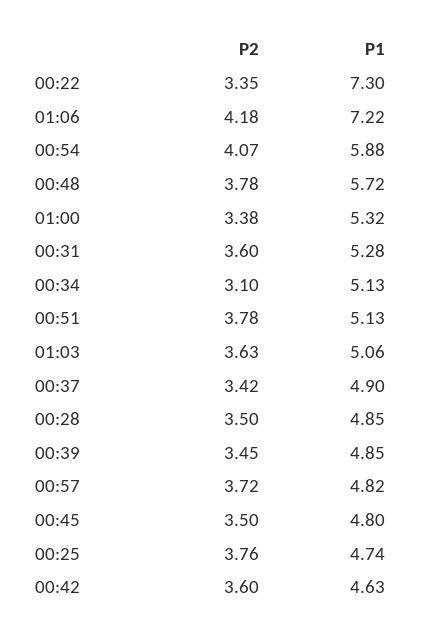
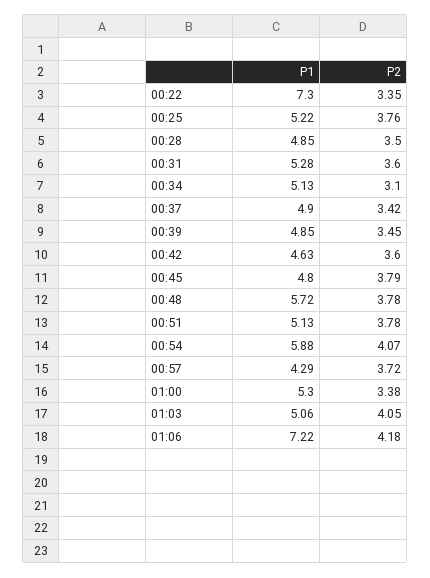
  {
    "P2": {
      "00:22": 3.35,
      "01:06": 4.18,
      "00:54": 4.07,
      "00:48": 3.78,
      "01:00": 3.38,
      "00:31": 3.6,
      "00:34": 3.1,
      "00:51": 3.78,
-     "01:03": 3.63,
+     "01:03": 4.05,
      "00:37": 3.42,
      "00:28": 3.5,
      "00:39": 3.45,
      "00:57": 3.72,
-     "00:45": 3.5,
+     "00:45": 3.79,
      "00:25": 3.76,
      "00:42": 3.6
    },
    "P1": {
      "00:22": 7.3,
      "01:06": 7.22,
      "00:54": 5.88,
      "00:48": 5.72,
-     "01:00": 5.32,
+     "01:00": 5.3,
      "00:31": 5.28,
      "00:34": 5.13,
      "00:51": 5.13,
      "01:03": 5.06,
      "00:37": 4.9,
      "00:28": 4.85,
      "00:39": 4.85,
-     "00:57": 4.82,
+     "00:57": 4.29,
      "00:45": 4.8,
-     "00:25": 4.74,
+     "00:25": 5.22,
      "00:42": 4.63
    }
  }

